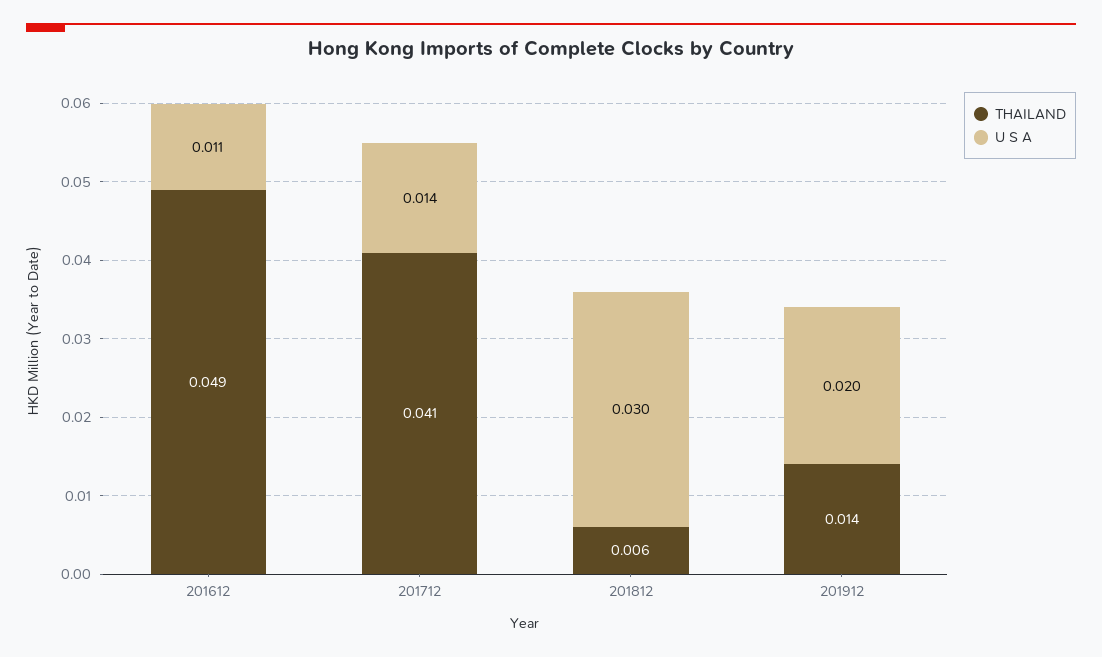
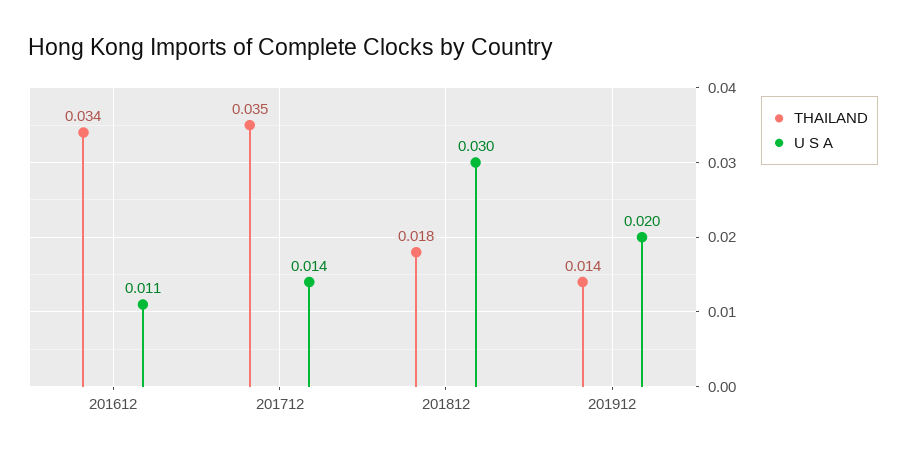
  {
    "THAILAND": {
-     "201612": 0.049,
+     "201612": 0.034,
-     "201712": 0.041,
+     "201712": 0.035,
-     "201812": 0.006,
+     "201812": 0.018,
      "201912": 0.014
    },
    "U S A": {
      "201612": 0.011,
      "201712": 0.014,
      "201812": 0.03,
      "201912": 0.02
    }
  }

